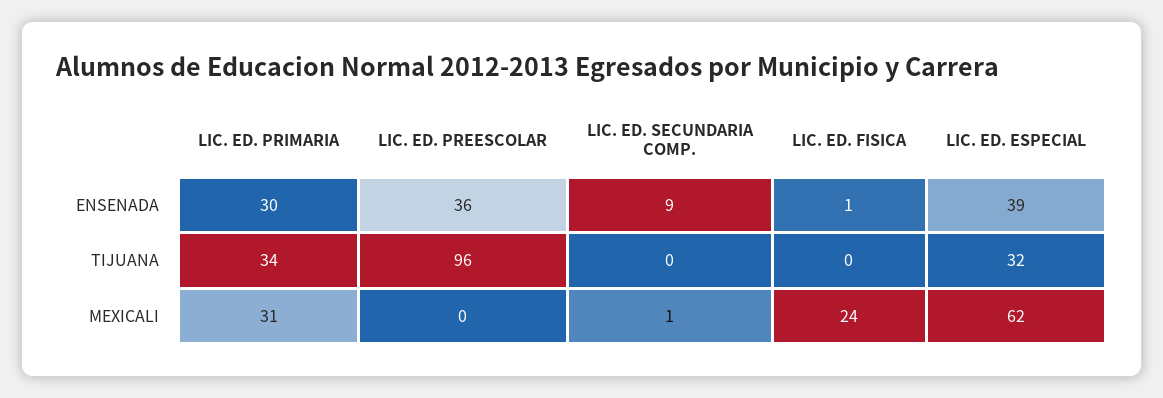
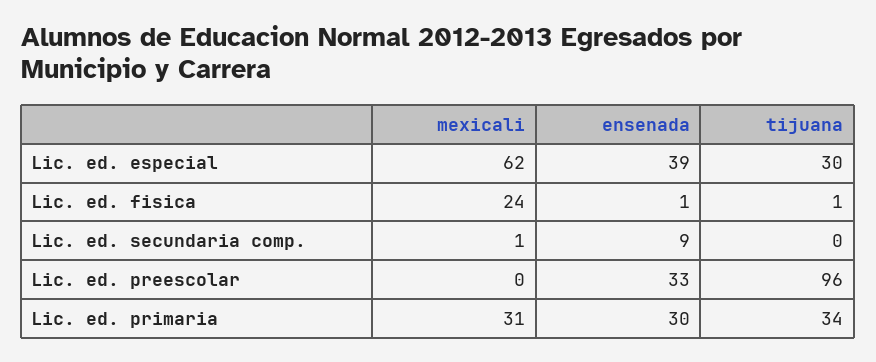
  {
    "LIC. ED. PRIMARIA": {
      "ENSENADA": 30,
      "TIJUANA": 34,
      "MEXICALI": 31
    },
    "LIC. ED. PREESCOLAR": {
-     "ENSENADA": 36,
+     "ENSENADA": 33,
      "TIJUANA": 96,
      "MEXICALI": 0
    },
    "LIC. ED. SECUNDARIA COMP.": {
      "ENSENADA": 9,
      "TIJUANA": 0,
      "MEXICALI": 1
    },
    "LIC. ED. FISICA": {
      "ENSENADA": 1,
-     "TIJUANA": 0,
+     "TIJUANA": 1,
      "MEXICALI": 24
    },
    "LIC. ED. ESPECIAL": {
      "ENSENADA": 39,
-     "TIJUANA": 32,
+     "TIJUANA": 30,
      "MEXICALI": 62
    }
  }

